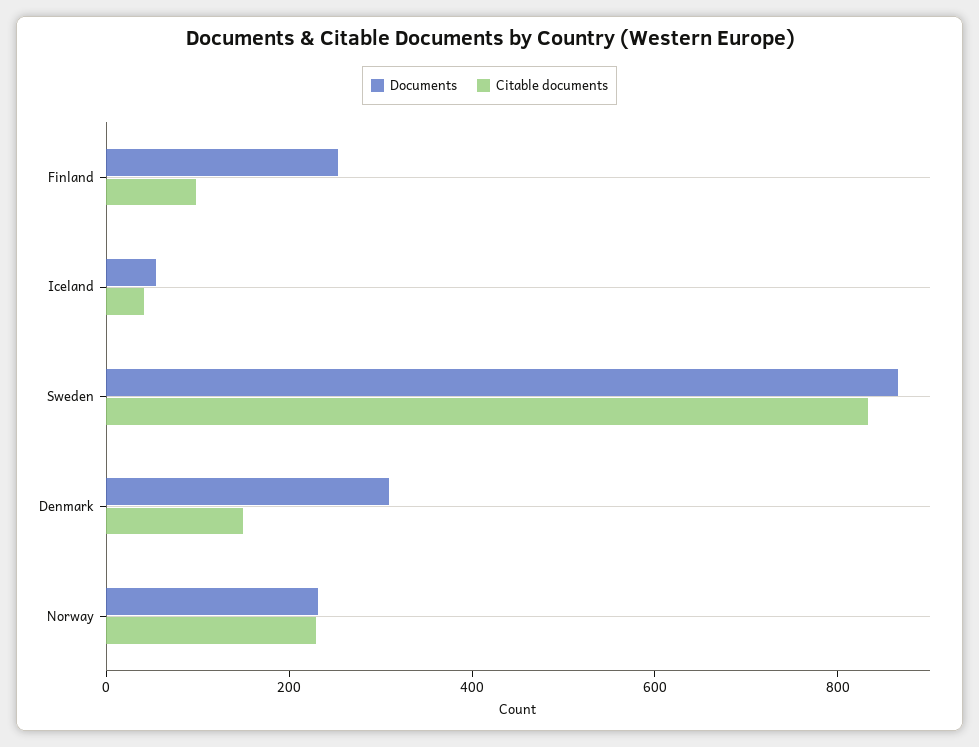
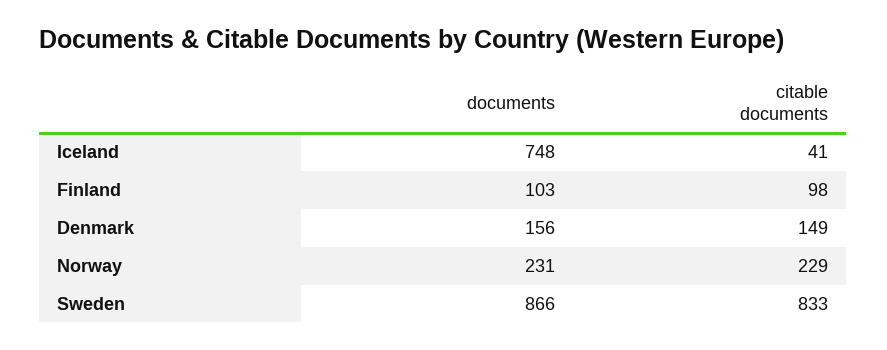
  {
    "Documents": {
-     "Finland": 250,
+     "Finland": 103,
-     "Iceland": 50,
+     "Iceland": 748,
      "Sweden": 866,
-     "Denmark": 300,
+     "Denmark": 156,
      "Norway": 231
    },
    "Citable documents": {
      "Finland": 98,
      "Iceland": 41,
      "Sweden": 833,
      "Denmark": 149,
      "Norway": 229
    }
  }

